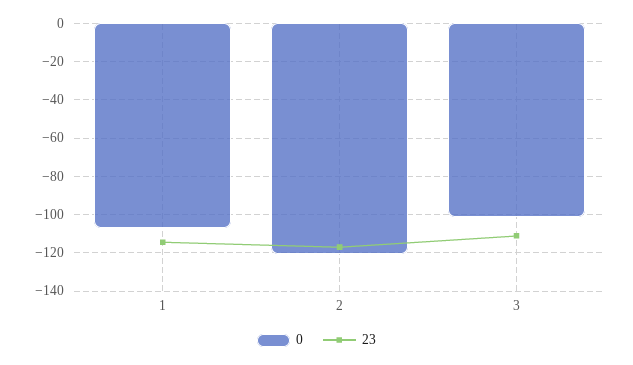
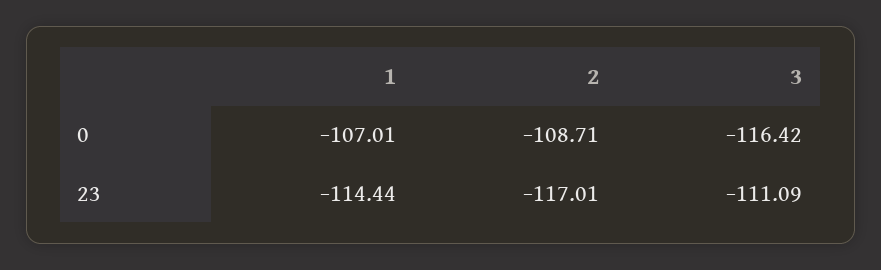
  {
    "0": {
      "1": -107.01,
-     "2": -120,
+     "2": -108.71,
-     "3": -100
+     "3": -116.42
    },
    "23": {
      "1": -114.44,
      "2": -117.01,
      "3": -111.09
    }
  }

